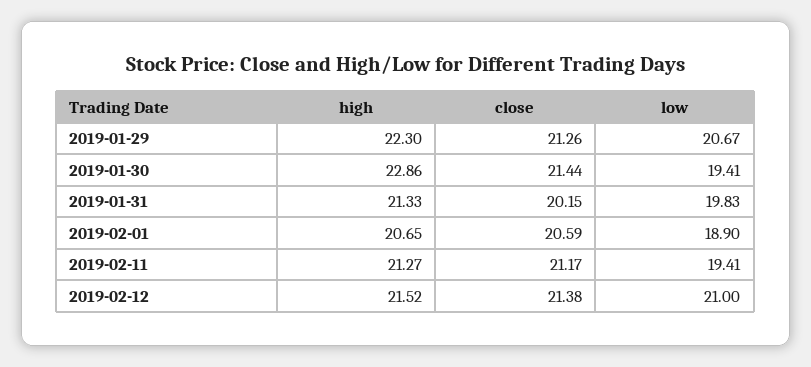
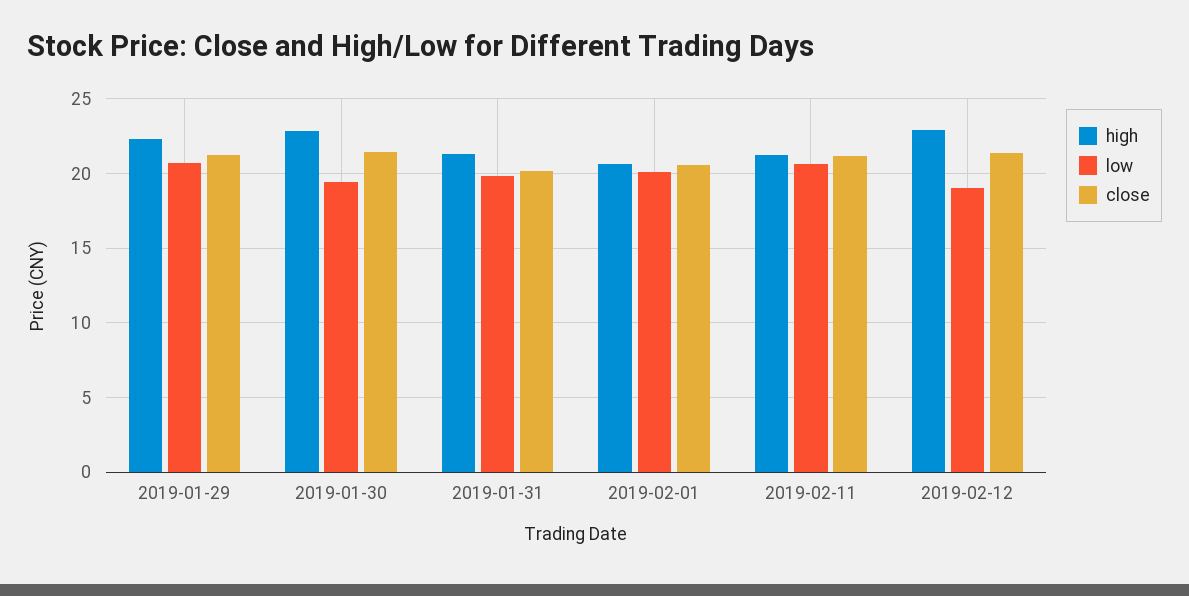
  {
    "high": {
      "2019-01-29": 22.3,
      "2019-01-30": 22.86,
      "2019-01-31": 21.33,
      "2019-02-01": 20.65,
      "2019-02-11": 21.27,
-     "2019-02-12": 21.52
+     "2019-02-12": 23
    },
    "close": {
      "2019-01-29": 21.26,
      "2019-01-30": 21.44,
      "2019-01-31": 20.15,
      "2019-02-01": 20.59,
      "2019-02-11": 21.17,
      "2019-02-12": 21.38
    },
    "low": {
      "2019-01-29": 20.67,
      "2019-01-30": 19.41,
      "2019-01-31": 19.83,
-     "2019-02-01": 18.9,
+     "2019-02-01": 20,
-     "2019-02-11": 19.41,
+     "2019-02-11": 20.5,
-     "2019-02-12": 21
+     "2019-02-12": 19
    }
  }

